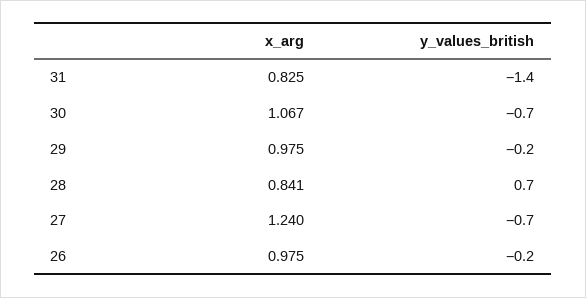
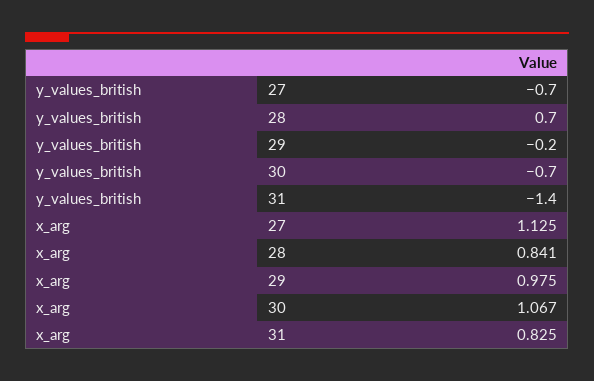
  {
    "x_arg": {
      "31": 0.825,
      "30": 1.067,
      "29": 0.975,
      "28": 0.841,
-     "27": 1.24,
+     "27": 1.125
-     "26": 0.975
    },
    "y_values_british": {
      "31": -1.4,
      "30": -0.7,
      "29": -0.2,
      "28": 0.7,
-     "27": -0.7,
+     "27": -0.7
-     "26": -0.2
    }
  }

